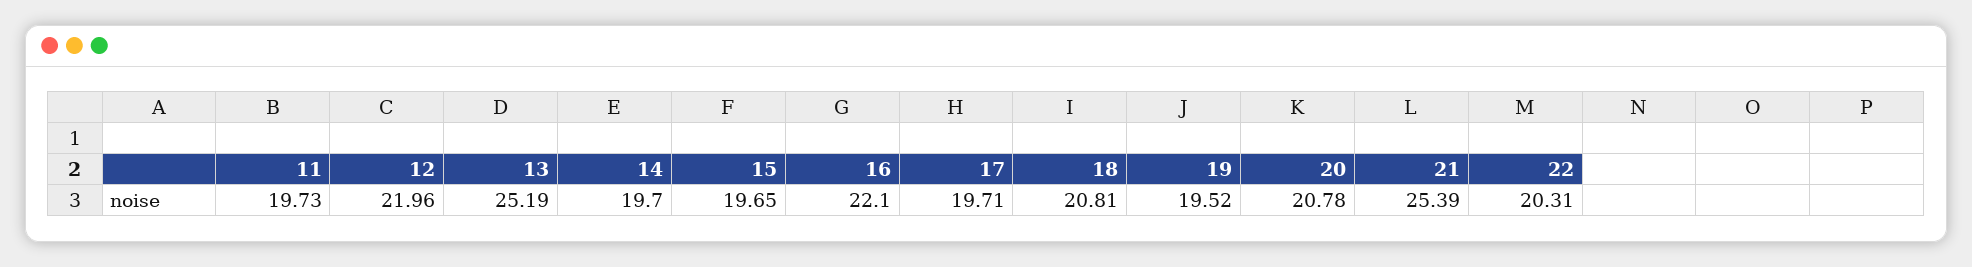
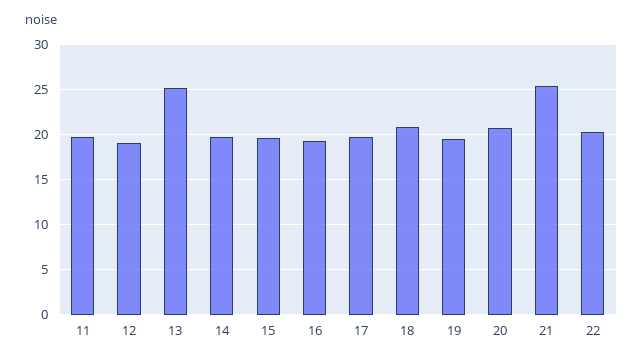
  {
    "11": 19.73,
-   "12": 21.96,
+   "12": 19,
    "13": 25.19,
    "14": 19.7,
    "15": 19.65,
-   "16": 22.1,
+   "16": 19,
    "17": 19.71,
    "18": 20.81,
    "19": 19.52,
    "20": 20.78,
    "21": 25.39,
    "22": 20.31
  }

